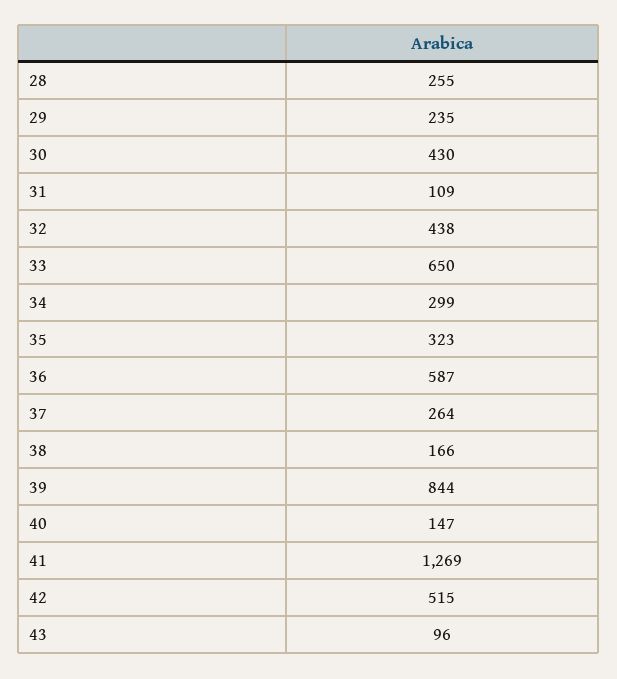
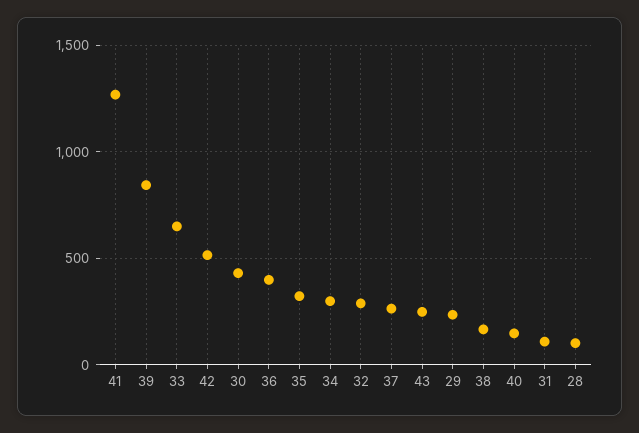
  {
-   "28": 255,
+   "28": 100,
    "29": 235,
    "30": 430,
    "31": 109,
-   "32": 438,
+   "32": 300,
    "33": 650,
    "34": 299,
    "35": 323,
-   "36": 587,
+   "36": 400,
    "37": 264,
    "38": 166,
    "39": 844,
    "40": 147,
    "41": 1269,
    "42": 515,
-   "43": 96
+   "43": 250
  }

